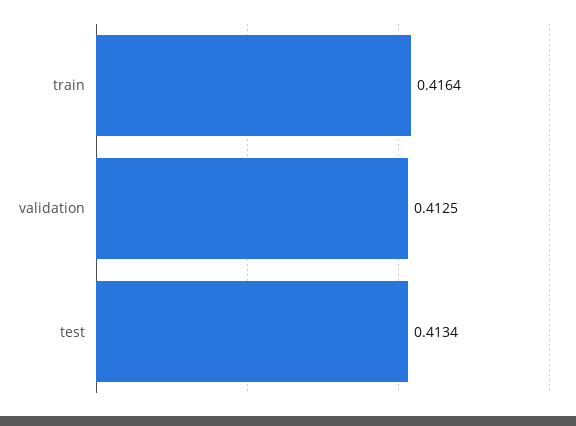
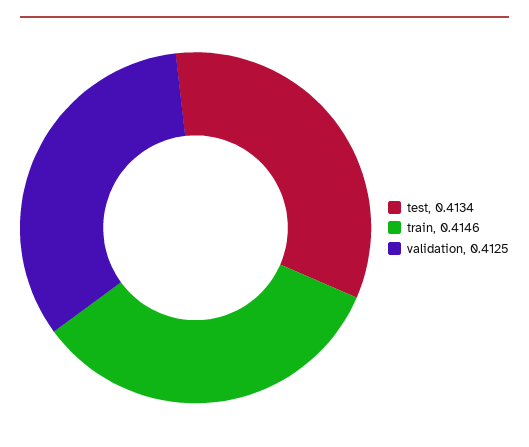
  {
-   "train": 0.4164,
+   "train": 0.4146,
    "validation": 0.4125,
    "test": 0.4134
  }

